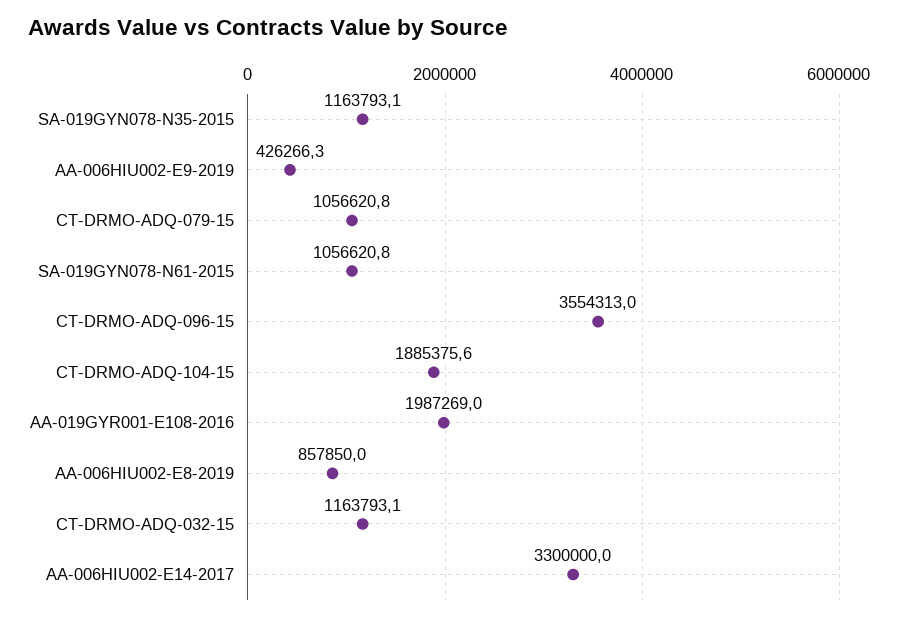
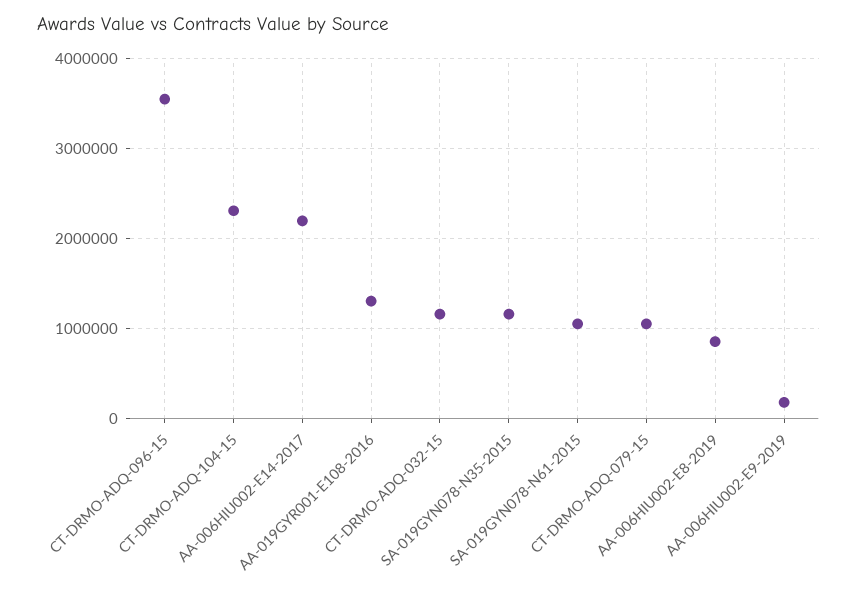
  {
    "SA-019GYN078-N35-2015": 1163793.1,
-   "AA-006HIU002-E9-2019": 426266.3,
+   "AA-006HIU002-E9-2019": 200000,
    "CT-DRMO-ADQ-079-15": 1056620.8,
    "SA-019GYN078-N61-2015": 1056620.8,
    "CT-DRMO-ADQ-096-15": 3554313,
-   "CT-DRMO-ADQ-104-15": 1885375.6,
+   "CT-DRMO-ADQ-104-15": 2300000,
-   "AA-019GYR001-E108-2016": 1987269,
+   "AA-019GYR001-E108-2016": 1300000,
    "AA-006HIU002-E8-2019": 857850,
    "CT-DRMO-ADQ-032-15": 1163793.1,
-   "AA-006HIU002-E14-2017": 3300000
+   "AA-006HIU002-E14-2017": 2200000
  }

